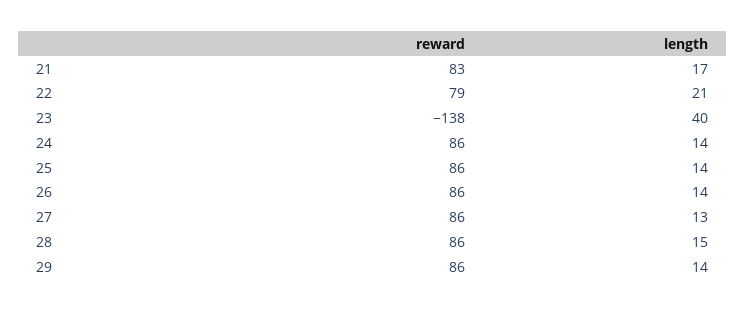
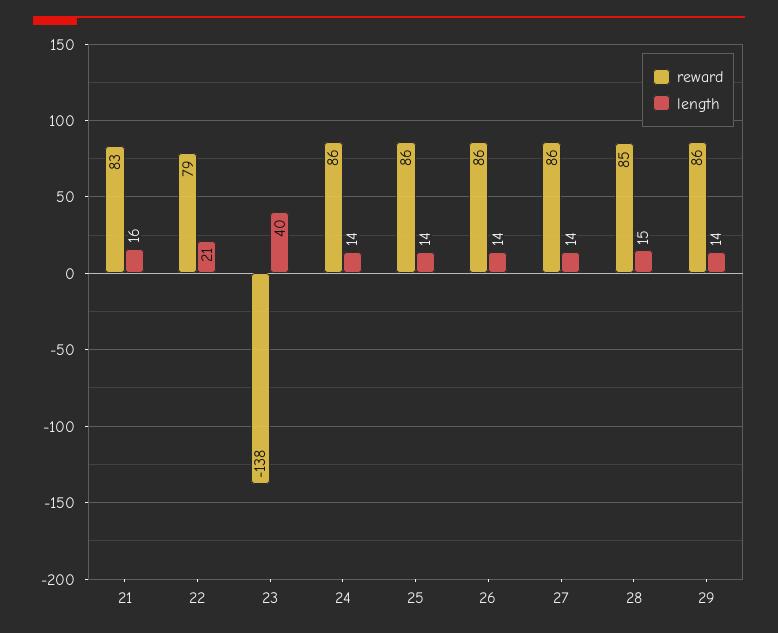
  {
    "reward": {
      "21": 83,
      "22": 79,
      "23": -138,
      "24": 86,
      "25": 86,
      "26": 86,
      "27": 86,
-     "28": 86,
+     "28": 85,
      "29": 86
    },
    "length": {
-     "21": 17,
+     "21": 16,
      "22": 21,
      "23": 40,
      "24": 14,
      "25": 14,
      "26": 14,
-     "27": 13,
+     "27": 14,
      "28": 15,
      "29": 14
    }
  }

